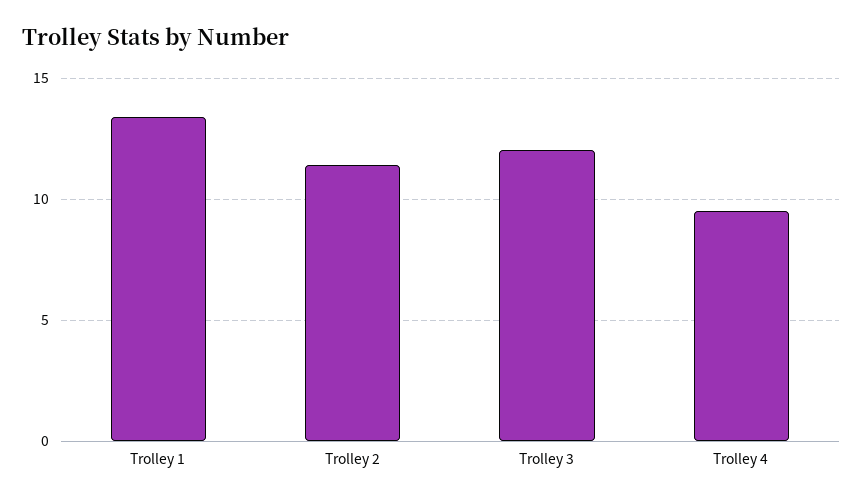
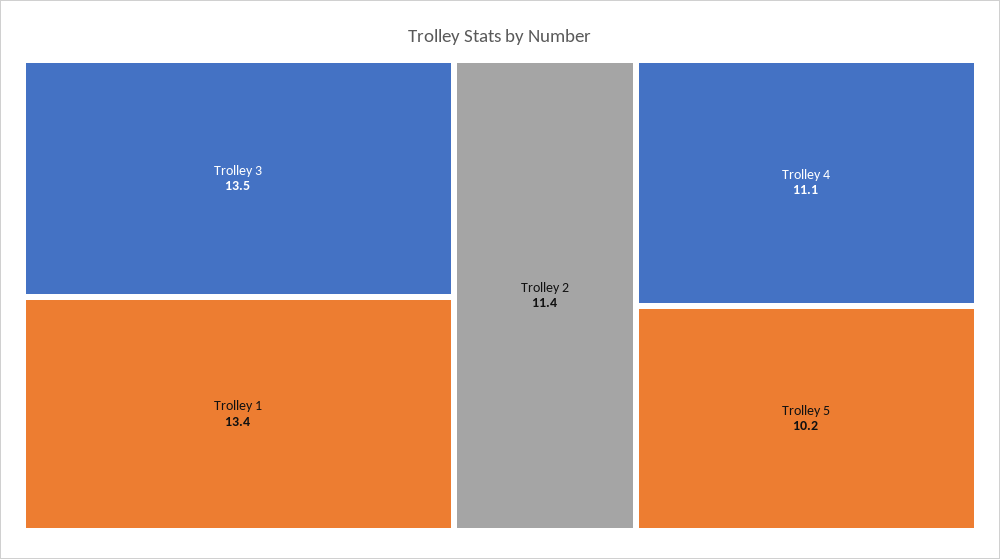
  {
    "Trolley 1": 13.4,
    "Trolley 2": 11.4,
-   "Trolley 3": 12,
+   "Trolley 3": 13.5,
-   "Trolley 4": 9.5
+   "Trolley 4": 11.1,
+   "Trolley 5": 10.2
  }

